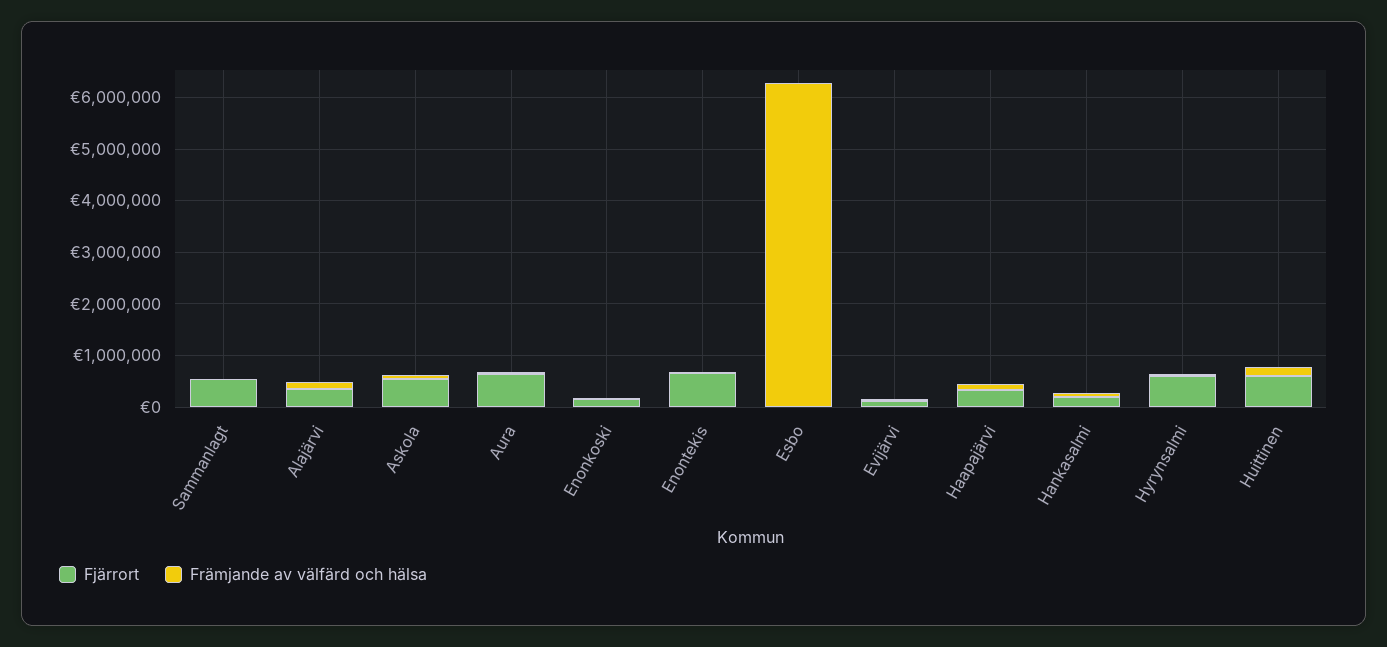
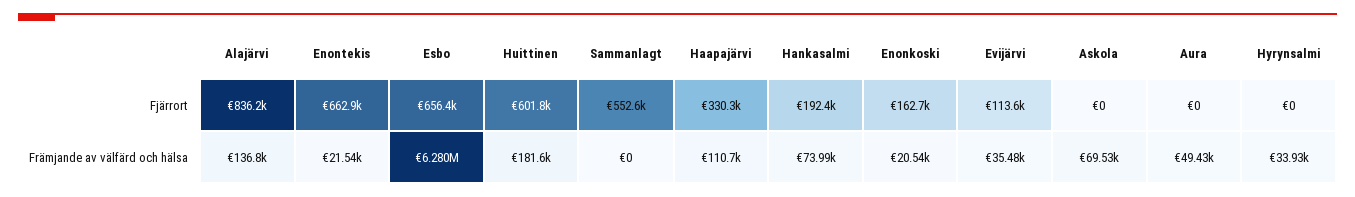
  {
    "Fjärrort": {
      "Sammanlagt": 552600,
-     "Alajärvi": 400000,
+     "Alajärvi": 836200,
-     "Askola": 600000,
+     "Askola": 0,
-     "Aura": 600000,
+     "Aura": 0,
      "Enonkoski": 162700,
      "Enontekis": 662900,
-     "Esbo": 0,
+     "Esbo": 656400,
      "Evijärvi": 113600,
      "Haapajärvi": 330300,
      "Hankasalmi": 192400,
-     "Hyrynsalmi": 600000,
+     "Hyrynsalmi": 0,
      "Huittinen": 601800
    },
    "Främjande av välfärd och hälsa": {
      "Sammanlagt": 0,
      "Alajärvi": 136800,
      "Askola": 69530,
      "Aura": 49430,
      "Enonkoski": 20540,
      "Enontekis": 21540,
      "Esbo": 6280000,
      "Evijärvi": 35480,
      "Haapajärvi": 110700,
      "Hankasalmi": 73990,
      "Hyrynsalmi": 33930,
      "Huittinen": 181600
    }
  }

